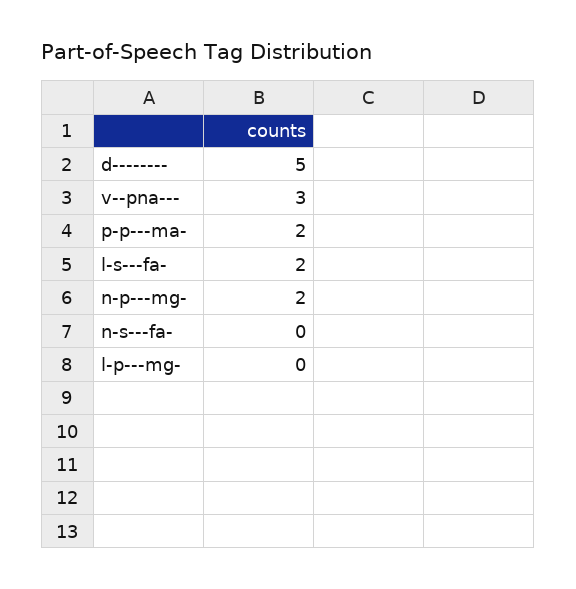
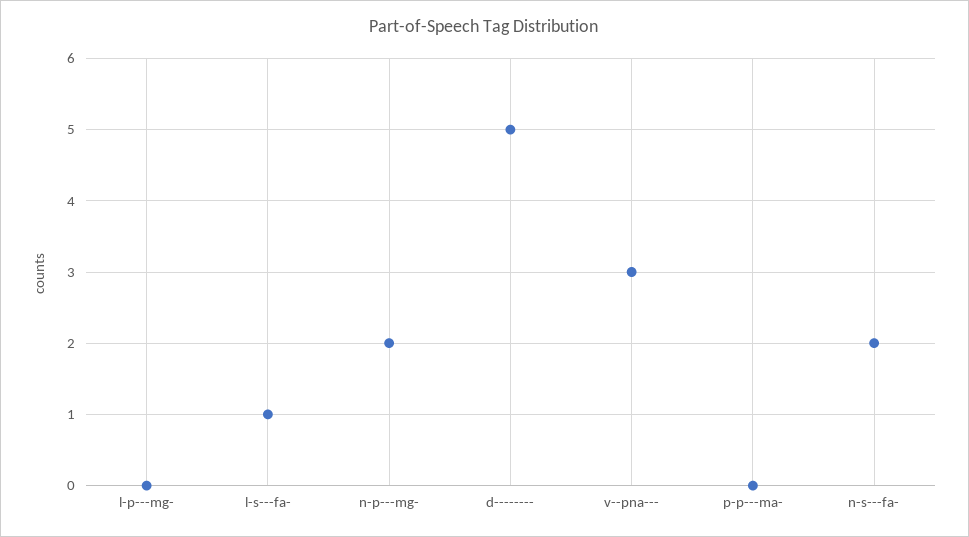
  {
    "d--------": 5,
    "v--pna---": 3,
-   "p-p---ma-": 2,
+   "p-p---ma-": 0,
-   "l-s---fa-": 2,
+   "l-s---fa-": 1,
    "n-p---mg-": 2,
-   "n-s---fa-": 0,
+   "n-s---fa-": 2,
    "l-p---mg-": 0
  }

